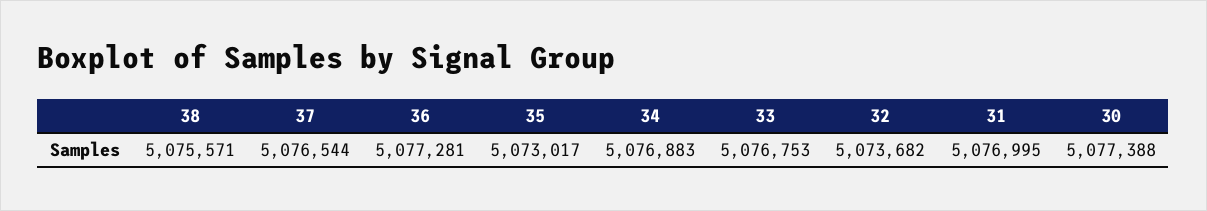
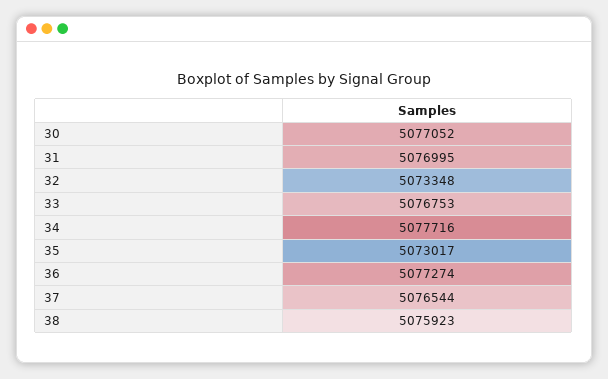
  {
-   "38": 5075571,
+   "38": 5075923,
    "37": 5076544,
-   "36": 5077281,
+   "36": 5077274,
    "35": 5073017,
-   "34": 5076883,
+   "34": 5077716,
    "33": 5076753,
-   "32": 5073682,
+   "32": 5073348,
    "31": 5076995,
-   "30": 5077388
+   "30": 5077052
  }

